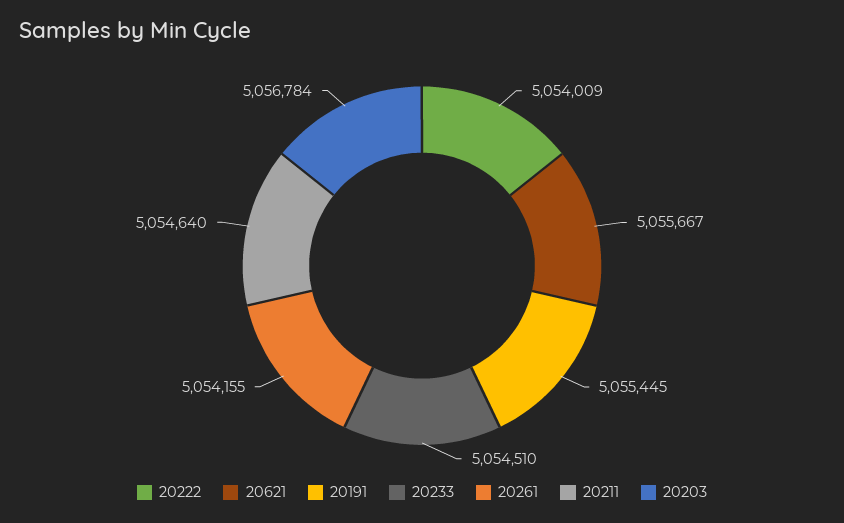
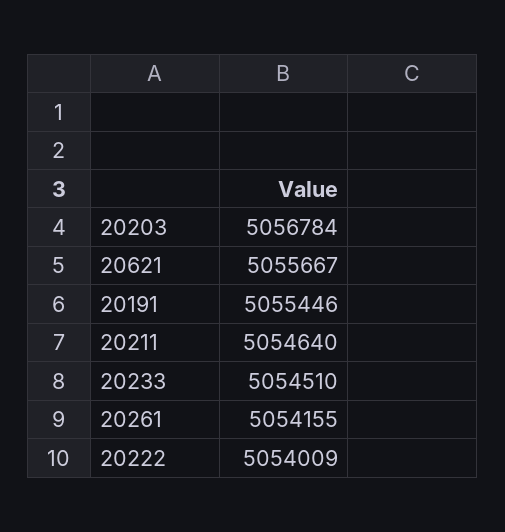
  {
    "20222": 5054009,
    "20621": 5055667,
-   "20191": 5055445,
+   "20191": 5055446,
    "20233": 5054510,
    "20261": 5054155,
    "20211": 5054640,
    "20203": 5056784
  }

